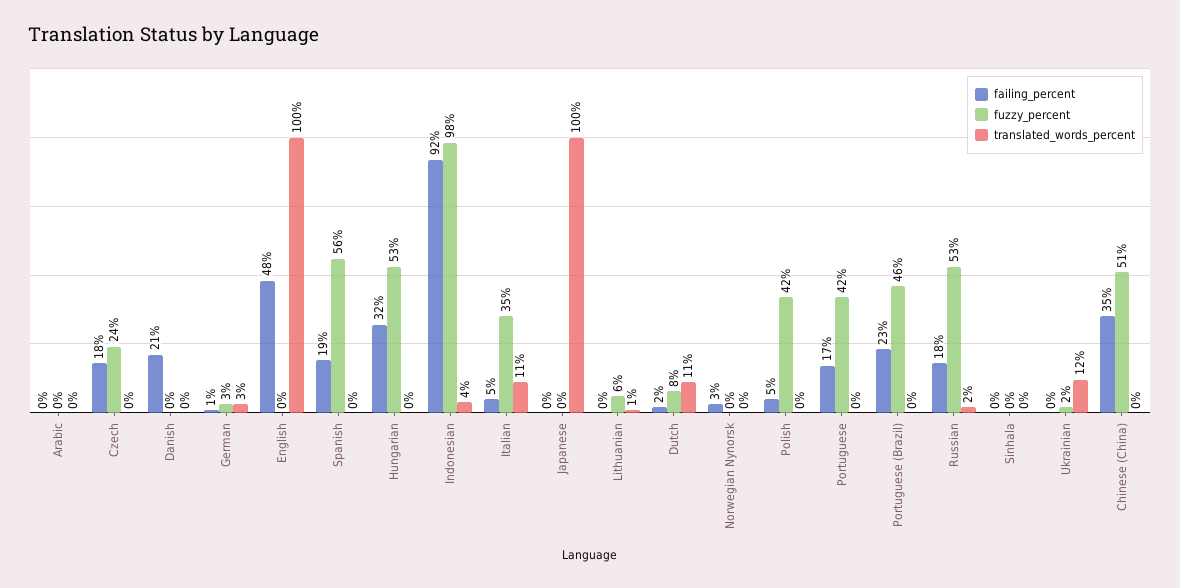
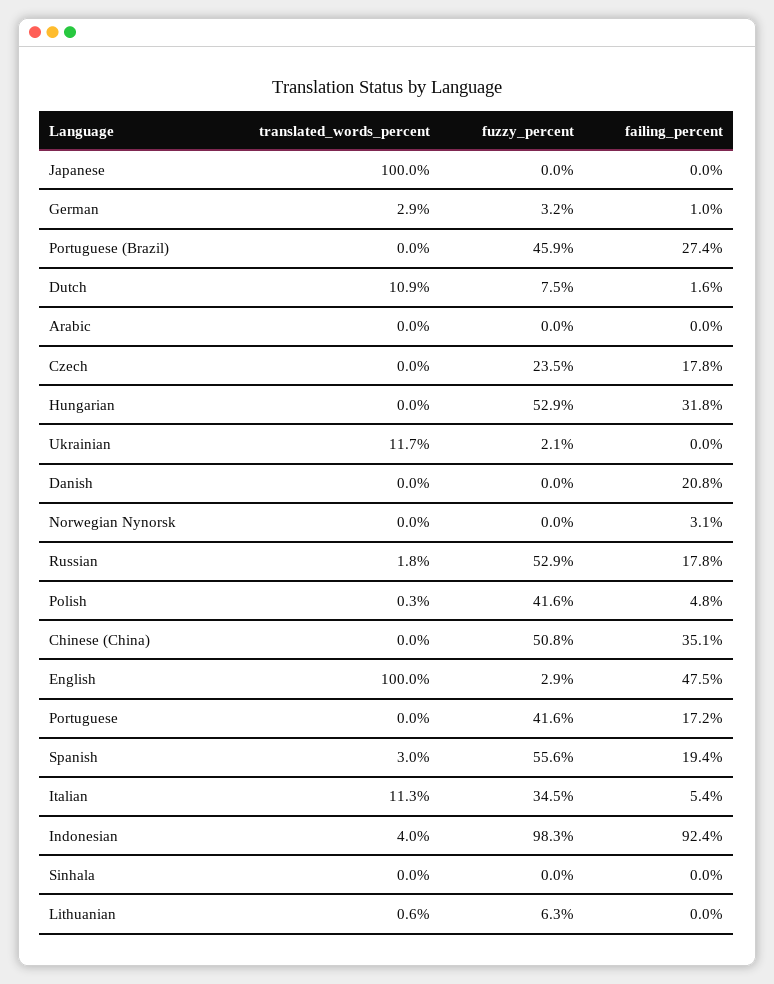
  {
    "failing_percent": {
      "Arabic": 0,
      "Czech": 17.8,
      "Danish": 20.8,
      "German": 1,
      "English": 47.5,
      "Spanish": 19.4,
      "Hungarian": 31.8,
      "Indonesian": 92.4,
      "Italian": 5.4,
      "Japanese": 0,
      "Lithuanian": 0,
      "Dutch": 1.6,
      "Norwegian Nynorsk": 3.1,
      "Polish": 4.8,
      "Portuguese": 17.2,
-     "Portuguese (Brazil)": 23,
+     "Portuguese (Brazil)": 27.4,
      "Russian": 17.8,
      "Sinhala": 0,
      "Ukrainian": 0,
      "Chinese (China)": 35.1
    },
    "fuzzy_percent": {
      "Arabic": 0,
      "Czech": 23.5,
      "Danish": 0,
      "German": 3.2,
-     "English": 0,
+     "English": 2.9,
      "Spanish": 55.6,
      "Hungarian": 52.9,
      "Indonesian": 98.3,
      "Italian": 34.5,
      "Japanese": 0,
      "Lithuanian": 6.3,
      "Dutch": 7.5,
      "Norwegian Nynorsk": 0,
      "Polish": 41.6,
      "Portuguese": 41.6,
      "Portuguese (Brazil)": 45.9,
      "Russian": 52.9,
      "Sinhala": 0,
      "Ukrainian": 2.1,
      "Chinese (China)": 50.8
    },
    "translated_words_percent": {
      "Arabic": 0,
      "Czech": 0,
      "Danish": 0,
      "German": 2.9,
      "English": 100,
-     "Spanish": 0,
+     "Spanish": 3,
      "Hungarian": 0,
      "Indonesian": 4,
      "Italian": 11.3,
      "Japanese": 100,
      "Lithuanian": 0.6,
      "Dutch": 10.9,
      "Norwegian Nynorsk": 0,
      "Polish": 0.3,
      "Portuguese": 0,
      "Portuguese (Brazil)": 0,
      "Russian": 1.8,
      "Sinhala": 0,
      "Ukrainian": 11.7,
      "Chinese (China)": 0
    }
  }

